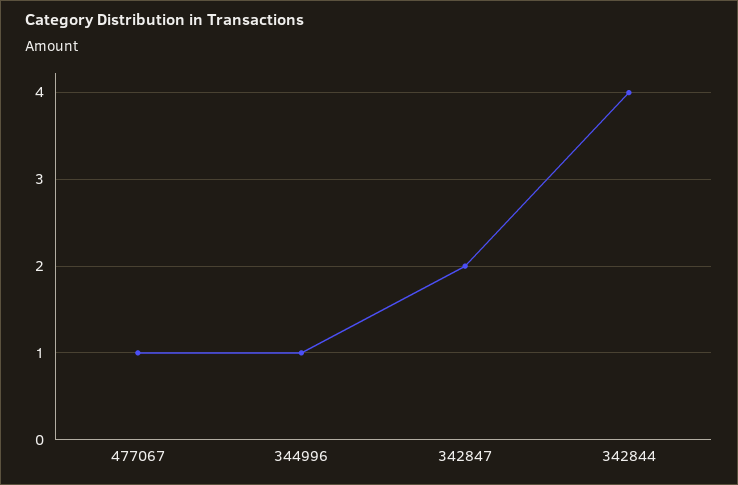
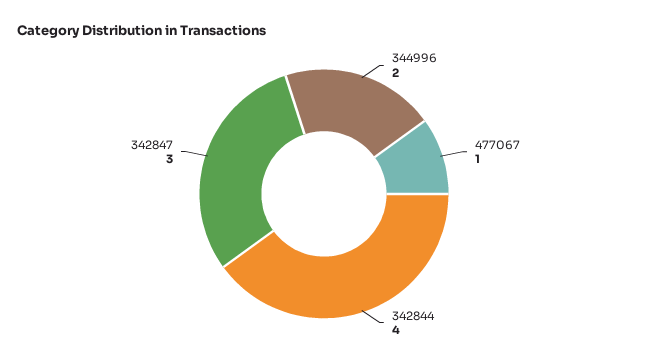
  {
    "477067": 1,
-   "344996": 1,
+   "344996": 2,
-   "342847": 2,
+   "342847": 3,
    "342844": 4
  }

